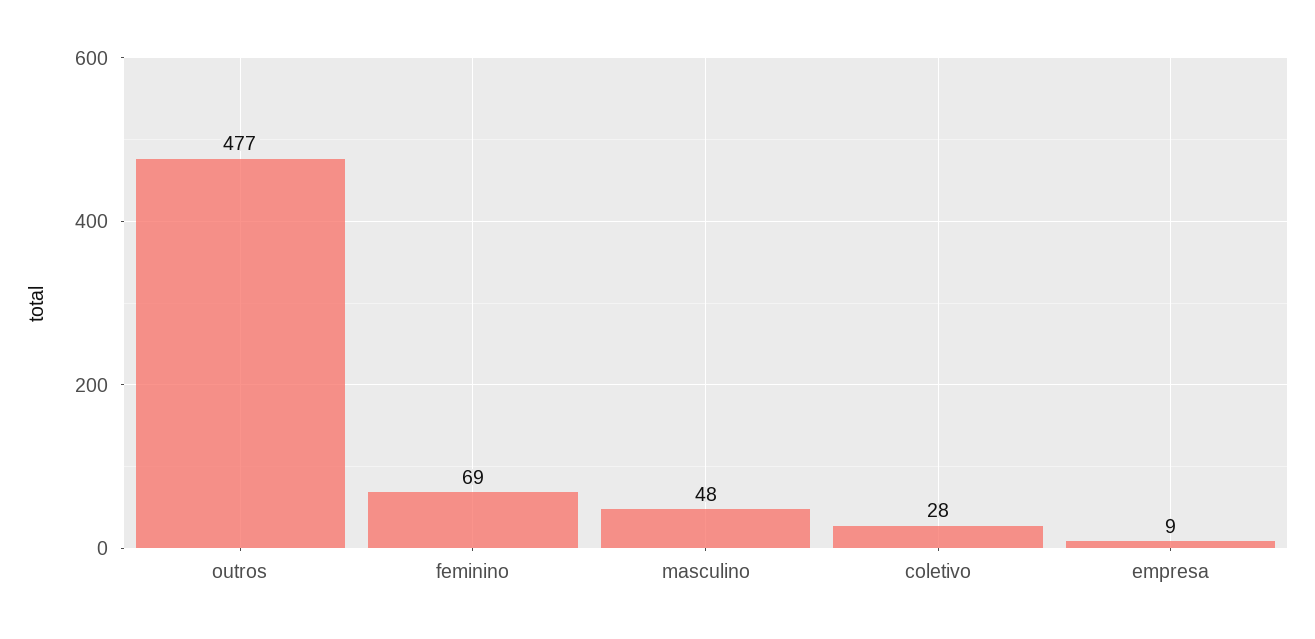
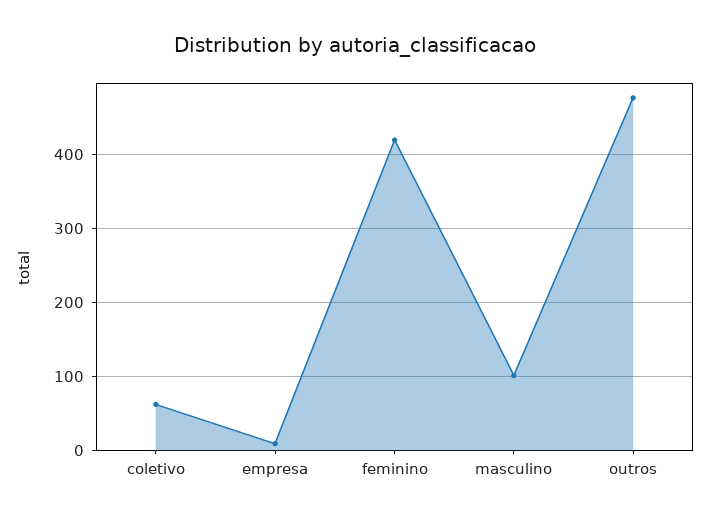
  {
    "outros": 477,
-   "feminino": 69,
+   "feminino": 420,
-   "masculino": 48,
+   "masculino": 100,
-   "coletivo": 28,
+   "coletivo": 60,
    "empresa": 9
  }

